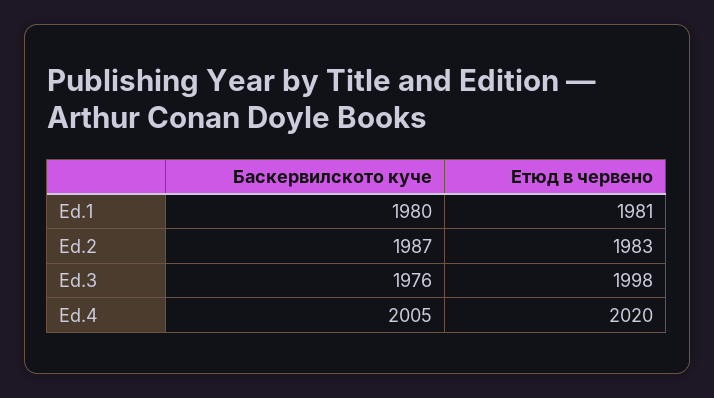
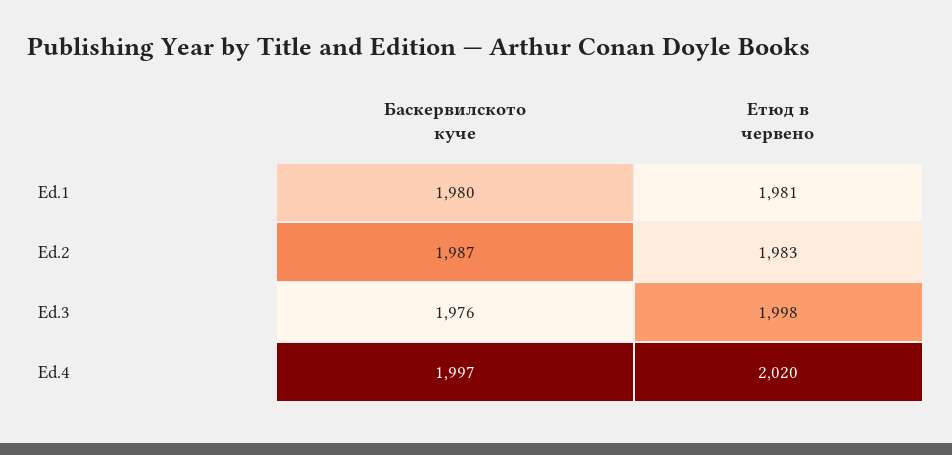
  {
    "Баскервилското куче": {
      "Ed.1": 1980,
      "Ed.2": 1987,
      "Ed.3": 1976,
-     "Ed.4": 2005
+     "Ed.4": 1997
    },
    "Етюд в червено": {
      "Ed.1": 1981,
      "Ed.2": 1983,
      "Ed.3": 1998,
      "Ed.4": 2020
    }
  }

